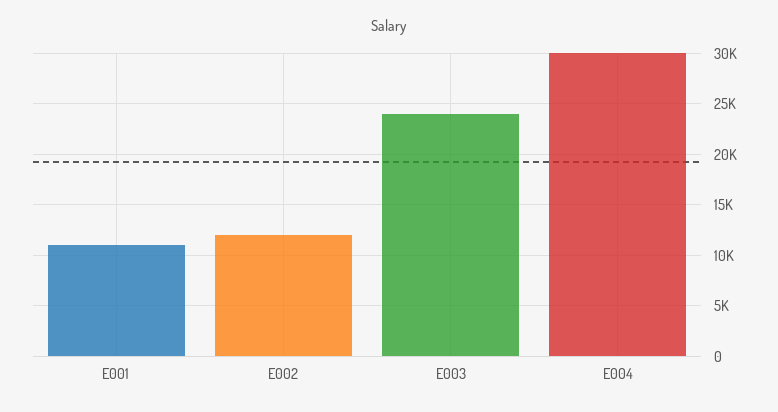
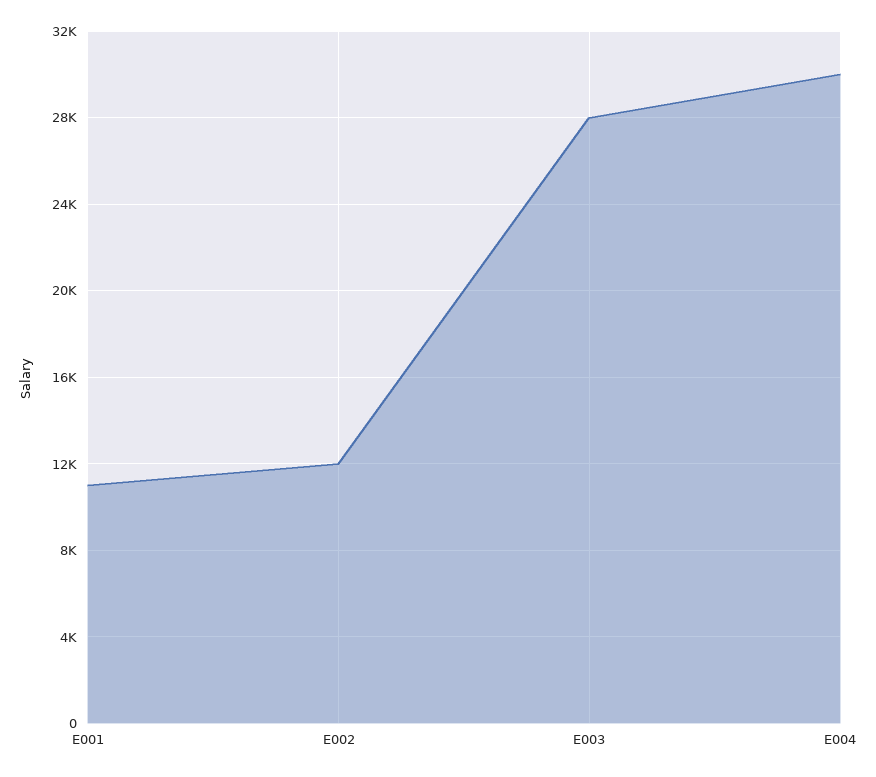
  {
    "E001": 11000,
    "E002": 12000,
-   "E003": 24000,
+   "E003": 28000,
    "E004": 30000
  }

